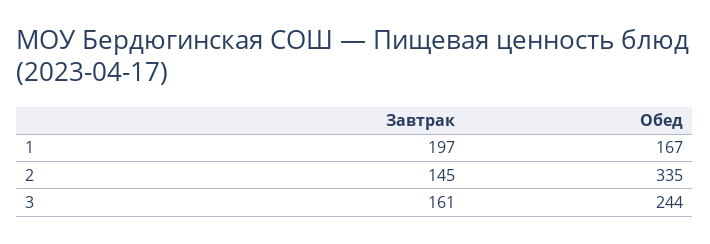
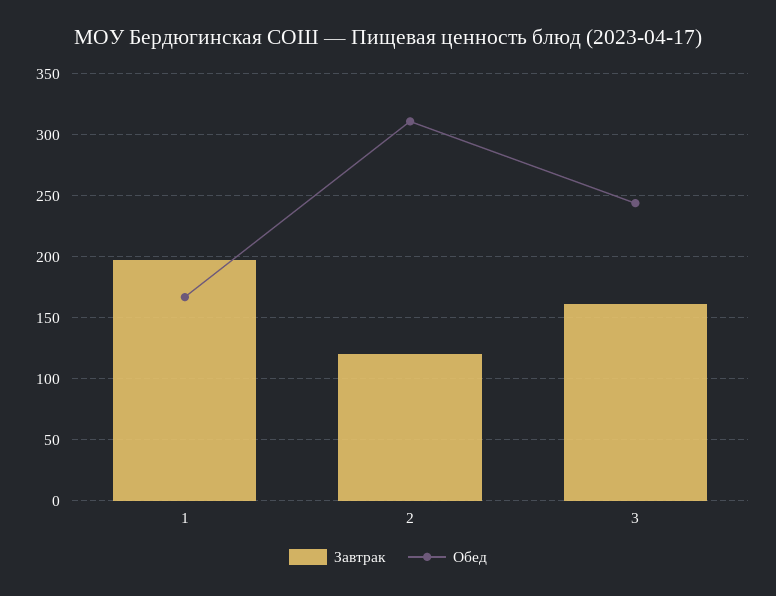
  {
    "Завтрак": {
      "1": 197,
-     "2": 145,
+     "2": 120,
      "3": 161
    },
    "Обед": {
      "1": 167,
-     "2": 335,
+     "2": 310,
      "3": 244
    }
  }

